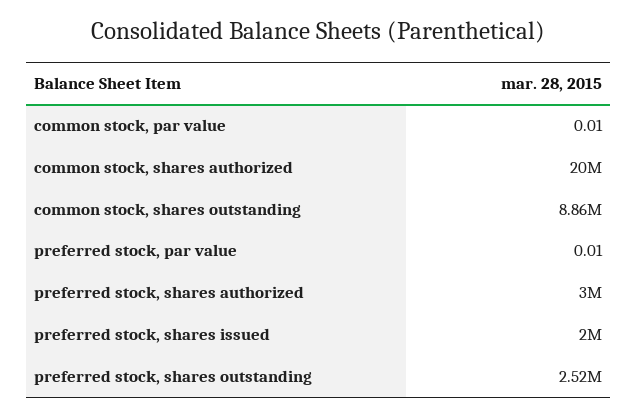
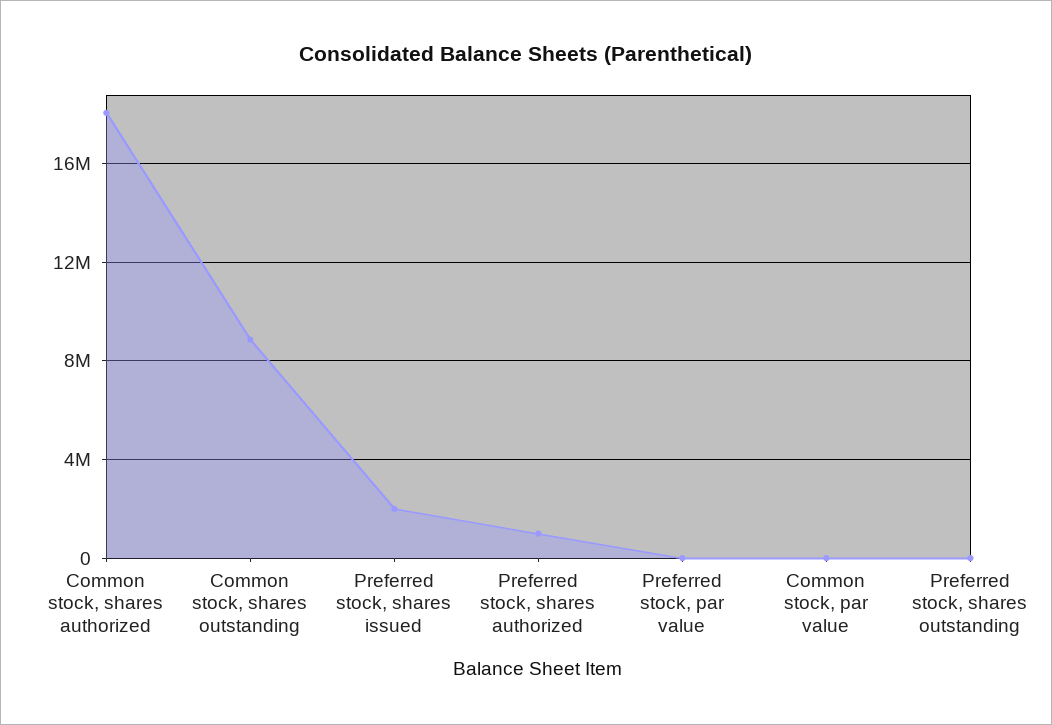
  {
    "common stock, par value": 0.01,
-   "common stock, shares authorized": 20000000,
+   "common stock, shares authorized": 18000000,
    "common stock, shares outstanding": 8860000,
    "preferred stock, par value": 0.01,
-   "preferred stock, shares authorized": 3000000,
+   "preferred stock, shares authorized": 1000000,
    "preferred stock, shares issued": 2000000,
-   "preferred stock, shares outstanding": 2520000
+   "preferred stock, shares outstanding": 0
  }

